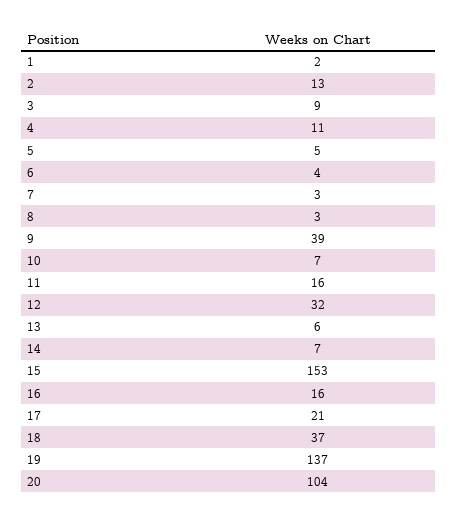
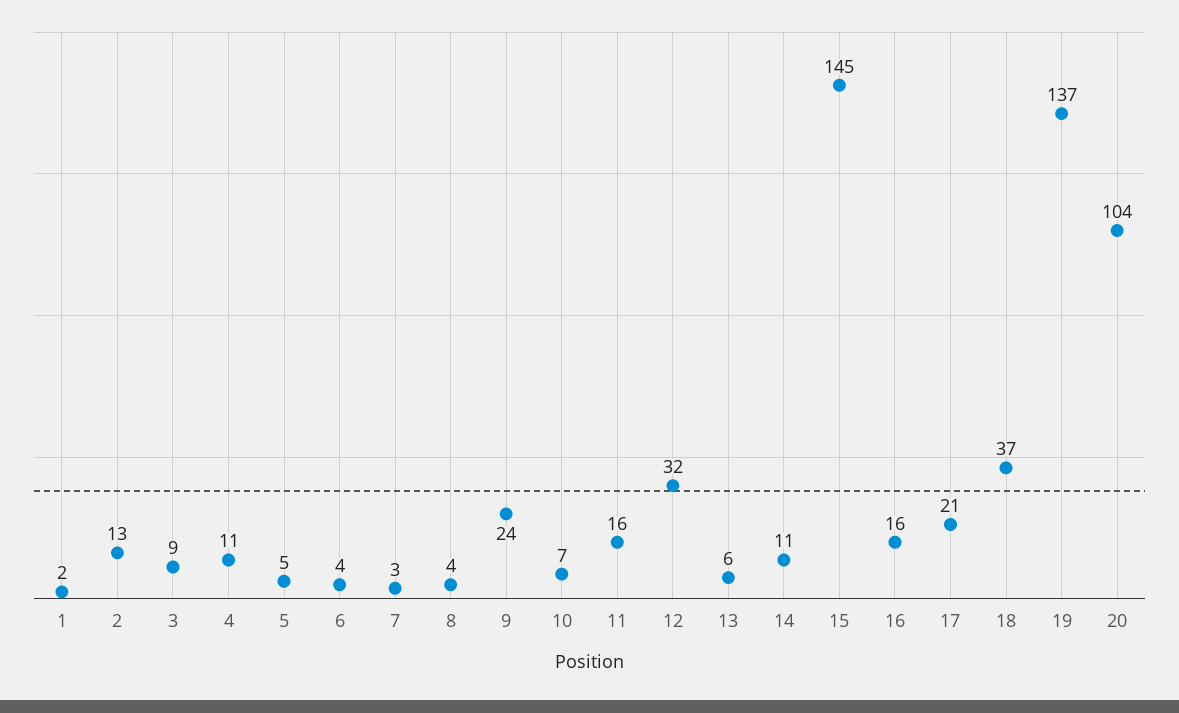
  {
    "1": 2,
    "2": 13,
    "3": 9,
    "4": 11,
    "5": 5,
    "6": 4,
    "7": 3,
-   "8": 3,
+   "8": 4,
-   "9": 39,
+   "9": 24,
    "10": 7,
    "11": 16,
    "12": 32,
    "13": 6,
-   "14": 7,
+   "14": 11,
-   "15": 153,
+   "15": 145,
    "16": 16,
    "17": 21,
    "18": 37,
    "19": 137,
    "20": 104
  }

